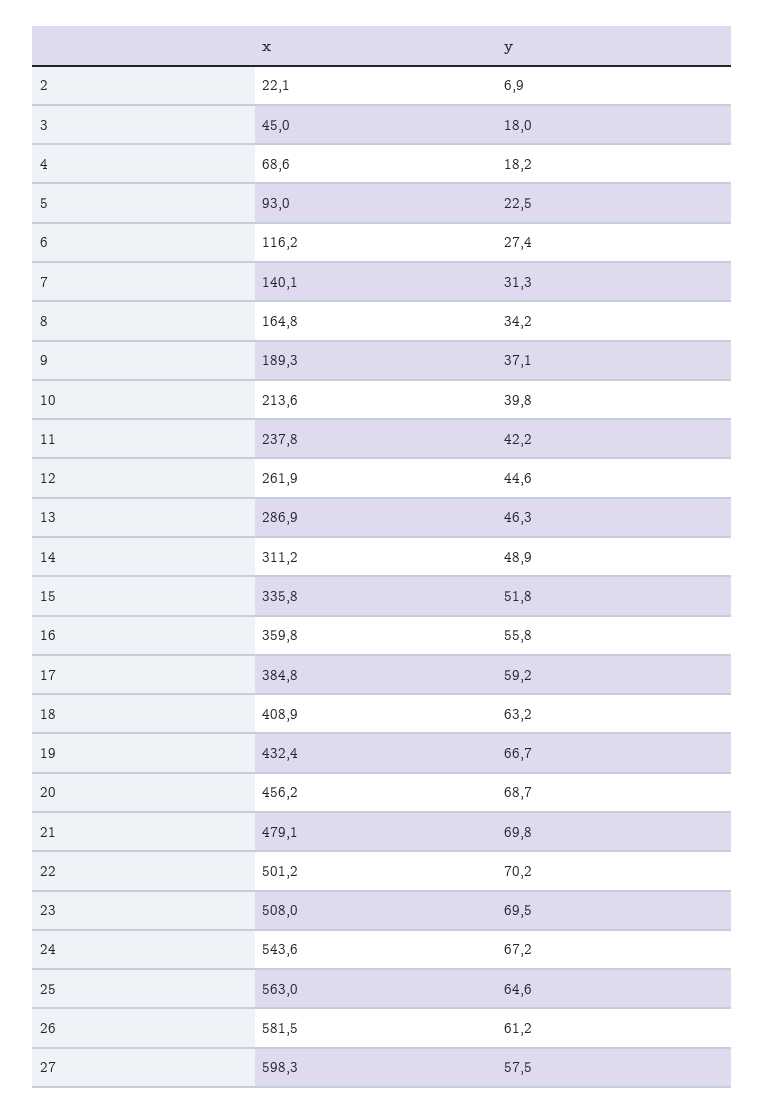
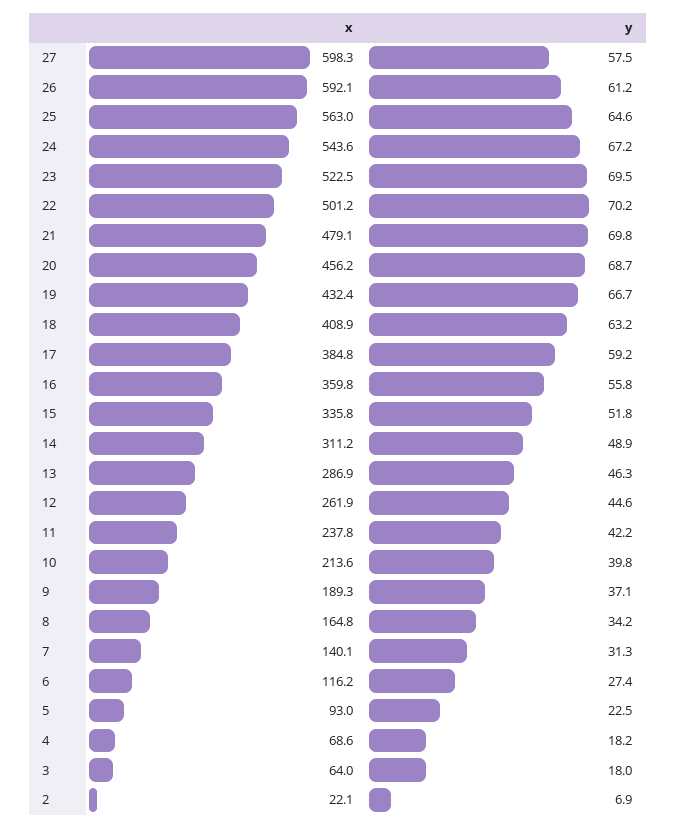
  {
    "x": {
      "2": 22.1,
-     "3": 45,
+     "3": 64,
      "4": 68.6,
      "5": 93,
      "6": 116.2,
      "7": 140.1,
      "8": 164.8,
      "9": 189.3,
      "10": 213.6,
      "11": 237.8,
      "12": 261.9,
      "13": 286.9,
      "14": 311.2,
      "15": 335.8,
      "16": 359.8,
      "17": 384.8,
      "18": 408.9,
      "19": 432.4,
      "20": 456.2,
      "21": 479.1,
      "22": 501.2,
-     "23": 508,
+     "23": 522.5,
      "24": 543.6,
      "25": 563,
-     "26": 581.5,
+     "26": 592.1,
      "27": 598.3
    },
    "y": {
      "2": 6.9,
      "3": 18,
      "4": 18.2,
      "5": 22.5,
      "6": 27.4,
      "7": 31.3,
      "8": 34.2,
      "9": 37.1,
      "10": 39.8,
      "11": 42.2,
      "12": 44.6,
      "13": 46.3,
      "14": 48.9,
      "15": 51.8,
      "16": 55.8,
      "17": 59.2,
      "18": 63.2,
      "19": 66.7,
      "20": 68.7,
      "21": 69.8,
      "22": 70.2,
      "23": 69.5,
      "24": 67.2,
      "25": 64.6,
      "26": 61.2,
      "27": 57.5
    }
  }

